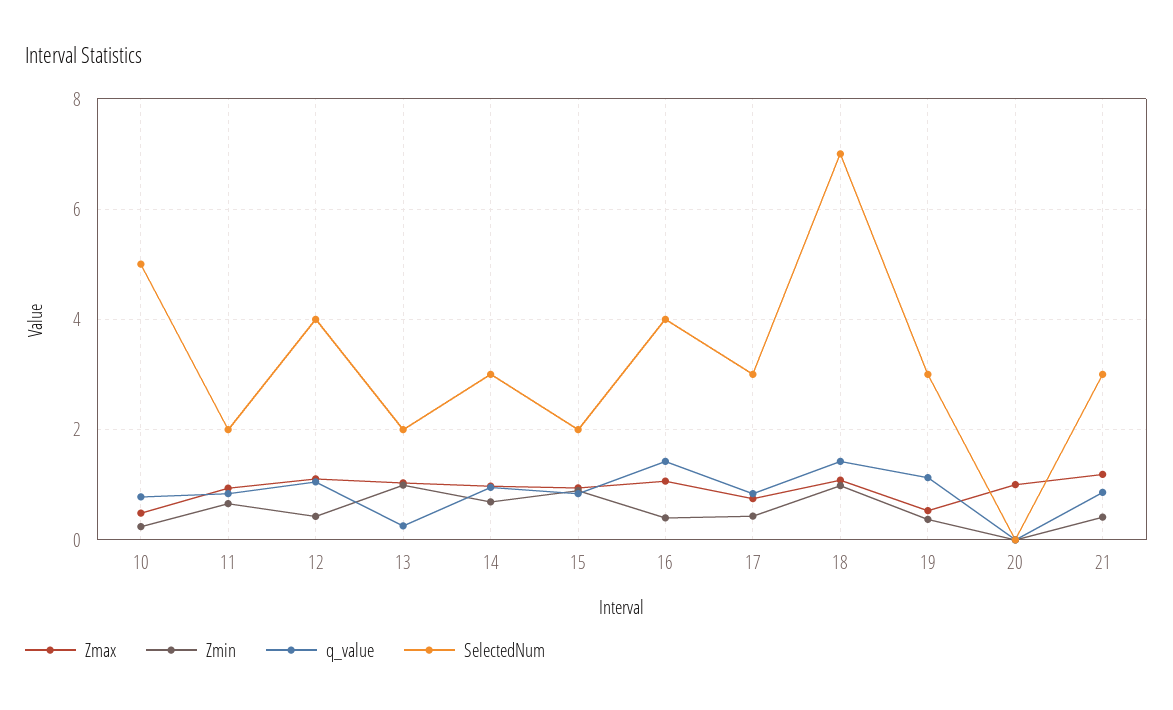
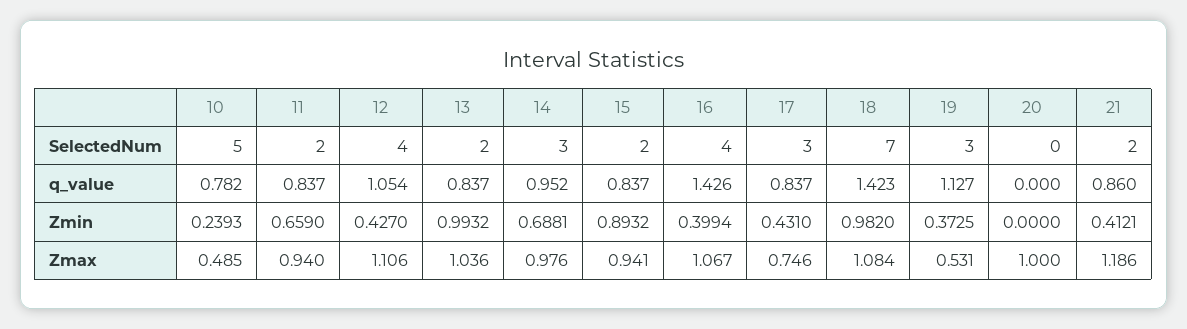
  {
    "Zmax": {
      "10": 0.485,
      "11": 0.94,
      "12": 1.106,
      "13": 1.036,
      "14": 0.976,
      "15": 0.941,
      "16": 1.067,
      "17": 0.746,
      "18": 1.084,
      "19": 0.531,
      "20": 1,
      "21": 1.186
    },
    "Zmin": {
      "10": 0.2393,
      "11": 0.659,
      "12": 0.427,
      "13": 0.9932,
      "14": 0.6881,
      "15": 0.8932,
      "16": 0.3994,
      "17": 0.431,
      "18": 0.982,
      "19": 0.3725,
      "20": 0,
      "21": 0.4121
    },
    "q_value": {
      "10": 0.782,
      "11": 0.837,
      "12": 1.054,
-     "13": 0.2,
+     "13": 0.837,
      "14": 0.952,
      "15": 0.837,
      "16": 1.426,
      "17": 0.837,
      "18": 1.423,
      "19": 1.127,
      "20": 0,
      "21": 0.86
    },
    "SelectedNum": {
      "10": 5,
      "11": 2,
      "12": 4,
      "13": 2,
      "14": 3,
      "15": 2,
      "16": 4,
      "17": 3,
      "18": 7,
      "19": 3,
      "20": 0,
-     "21": 3
+     "21": 2
    }
  }

